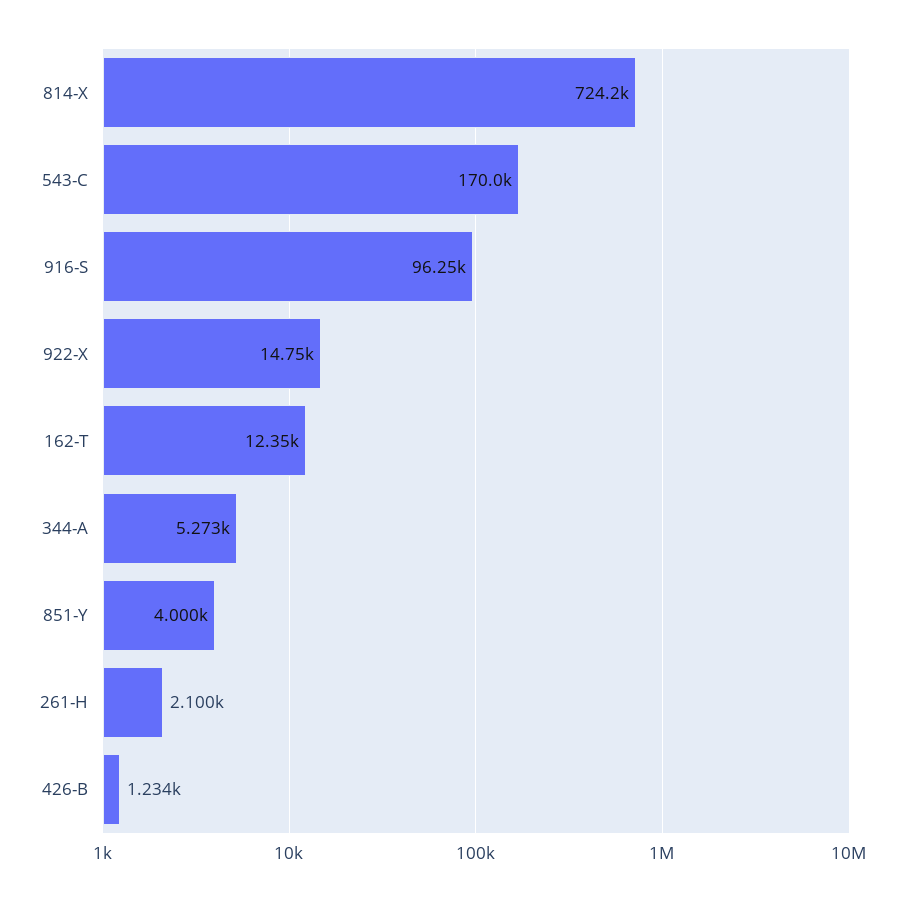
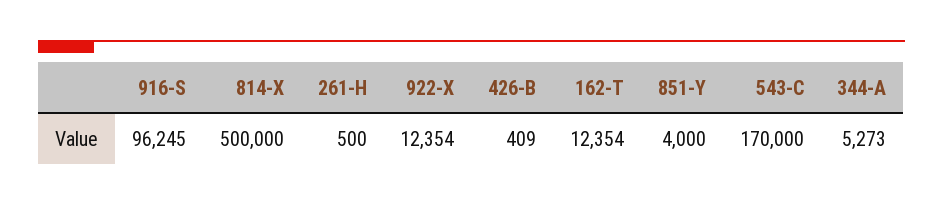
  {
-   "814-X": 724200,
+   "814-X": 500000,
    "543-C": 170000,
    "916-S": 96245,
-   "922-X": 14750,
+   "922-X": 12354,
    "162-T": 12354,
    "344-A": 5273,
    "851-Y": 4000,
-   "261-H": 2100,
+   "261-H": 500,
-   "426-B": 1234
+   "426-B": 409
  }

